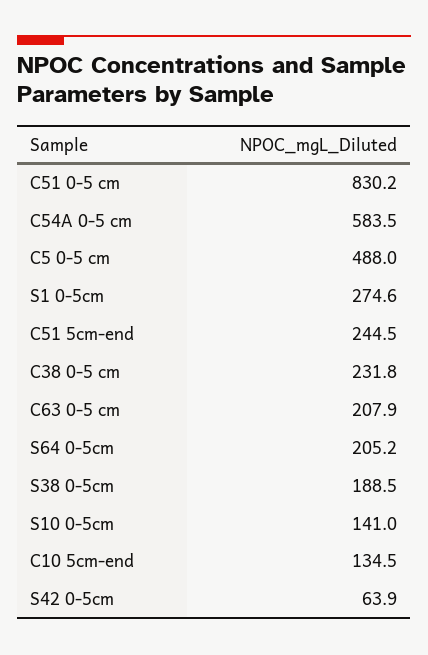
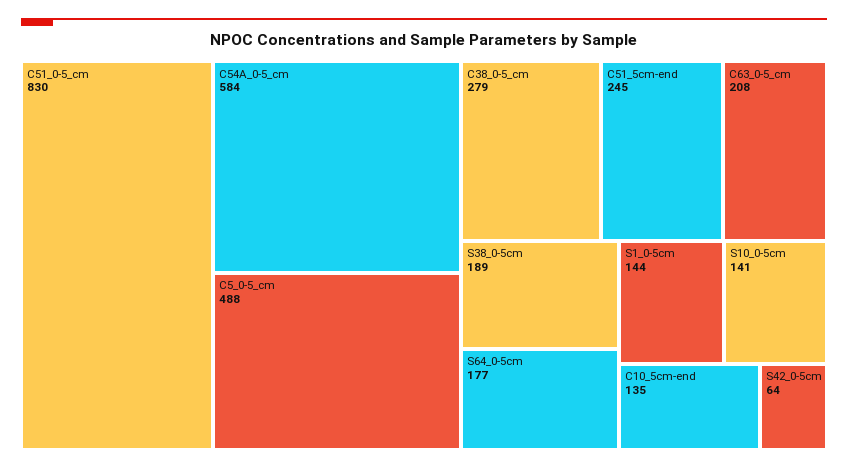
  {
    "C51 0-5 cm": 830.2,
    "C54A 0-5 cm": 583.5,
    "C5 0-5 cm": 488,
-   "S1 0-5cm": 274.6,
+   "S1 0-5cm": 144,
    "C51 5cm-end": 244.5,
-   "C38 0-5 cm": 231.8,
+   "C38 0-5 cm": 279,
    "C63 0-5 cm": 207.9,
-   "S64 0-5cm": 205.2,
+   "S64 0-5cm": 177,
    "S38 0-5cm": 188.5,
    "S10 0-5cm": 141,
    "C10 5cm-end": 134.5,
    "S42 0-5cm": 63.9
  }

